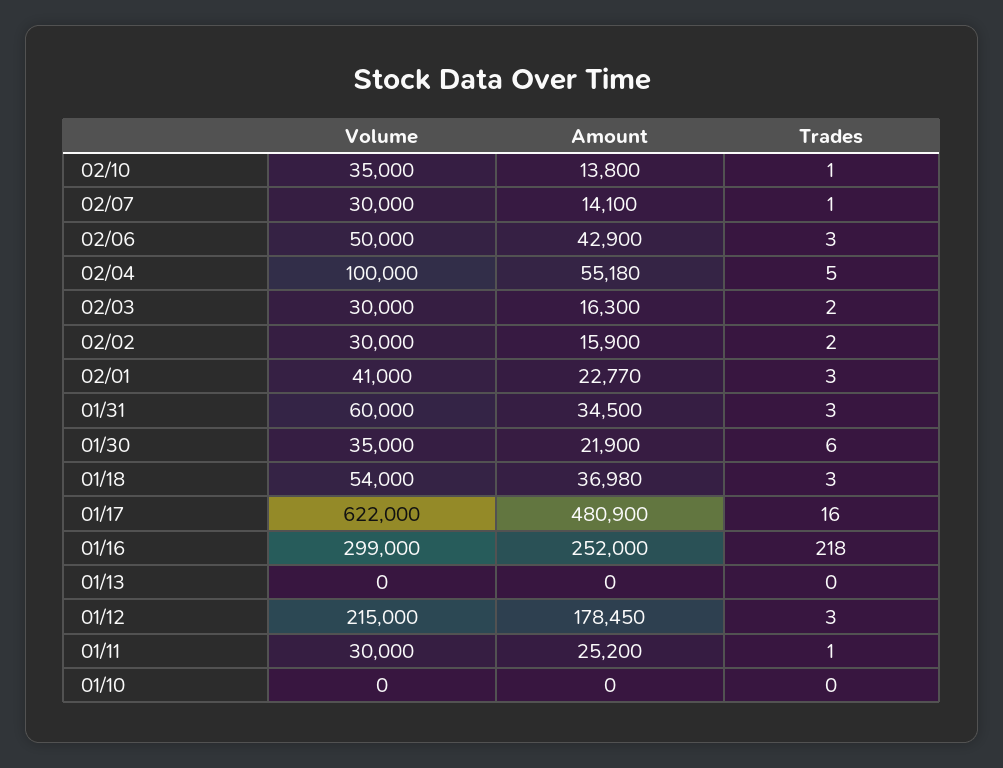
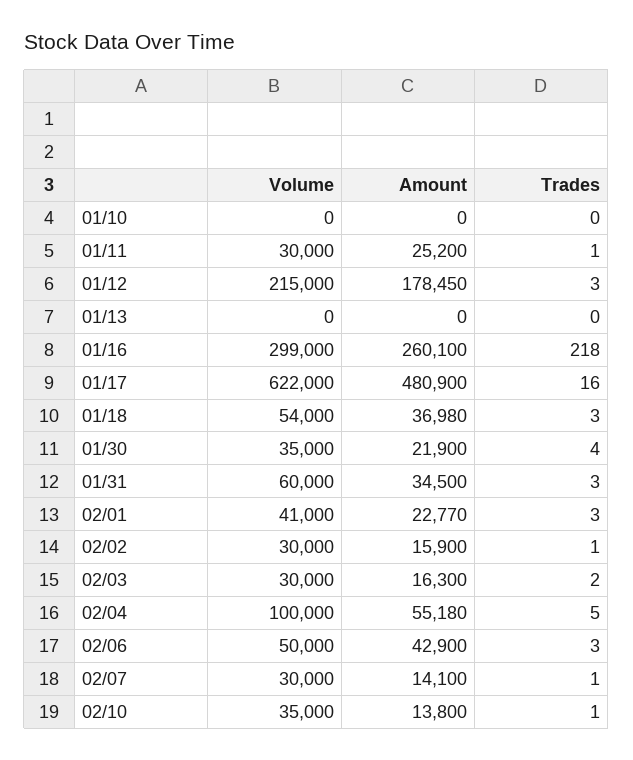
  {
    "Volume": {
      "02/10": 35000,
      "02/07": 30000,
      "02/06": 50000,
      "02/04": 100000,
      "02/03": 30000,
      "02/02": 30000,
      "02/01": 41000,
      "01/31": 60000,
      "01/30": 35000,
      "01/18": 54000,
      "01/17": 622000,
      "01/16": 299000,
      "01/13": 0,
      "01/12": 215000,
      "01/11": 30000,
      "01/10": 0
    },
    "Amount": {
      "02/10": 13800,
      "02/07": 14100,
      "02/06": 42900,
      "02/04": 55180,
      "02/03": 16300,
      "02/02": 15900,
      "02/01": 22770,
      "01/31": 34500,
      "01/30": 21900,
      "01/18": 36980,
      "01/17": 480900,
-     "01/16": 252000,
+     "01/16": 260100,
      "01/13": 0,
      "01/12": 178450,
      "01/11": 25200,
      "01/10": 0
    },
    "Trades": {
      "02/10": 1,
      "02/07": 1,
      "02/06": 3,
      "02/04": 5,
      "02/03": 2,
-     "02/02": 2,
+     "02/02": 1,
      "02/01": 3,
      "01/31": 3,
-     "01/30": 6,
+     "01/30": 4,
      "01/18": 3,
      "01/17": 16,
      "01/16": 218,
      "01/13": 0,
      "01/12": 3,
      "01/11": 1,
      "01/10": 0
    }
  }

